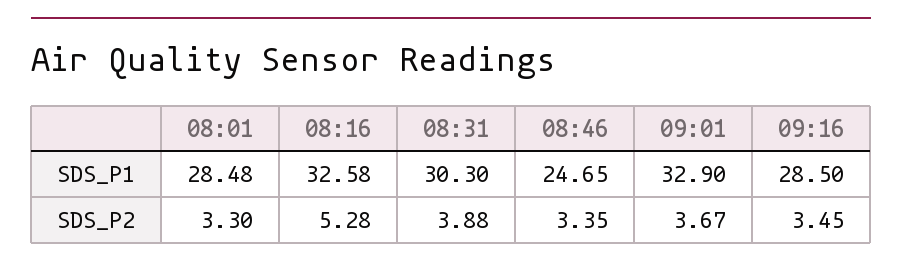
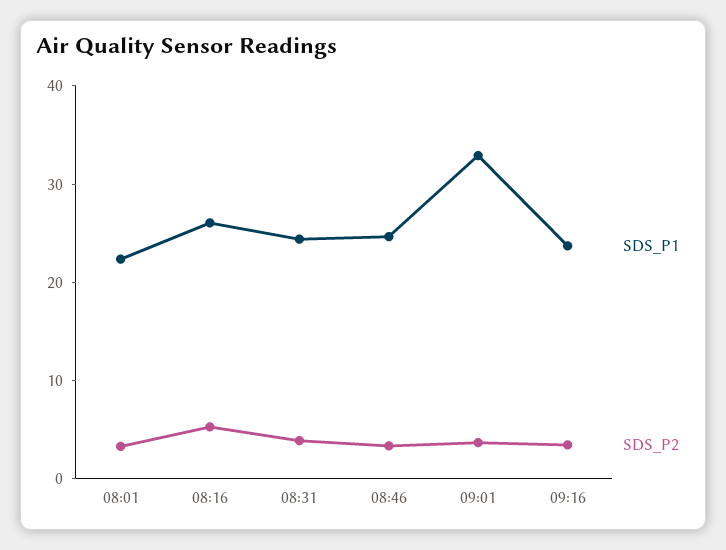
  {
    "SDS_P1": {
-     "08:01": 28.48,
+     "08:01": 22,
-     "08:16": 32.58,
+     "08:16": 26,
-     "08:31": 30.3,
+     "08:31": 24,
      "08:46": 24.65,
      "09:01": 32.9,
-     "09:16": 28.5
+     "09:16": 24
    },
    "SDS_P2": {
      "08:01": 3.3,
      "08:16": 5.28,
      "08:31": 3.88,
      "08:46": 3.35,
      "09:01": 3.67,
      "09:16": 3.45
    }
  }

